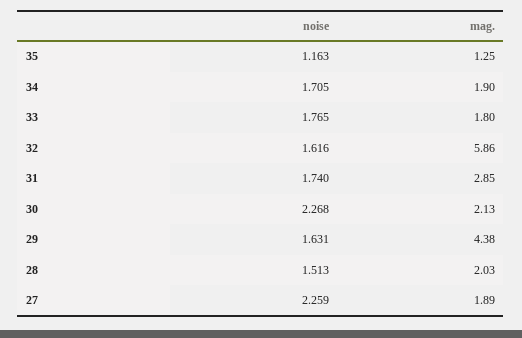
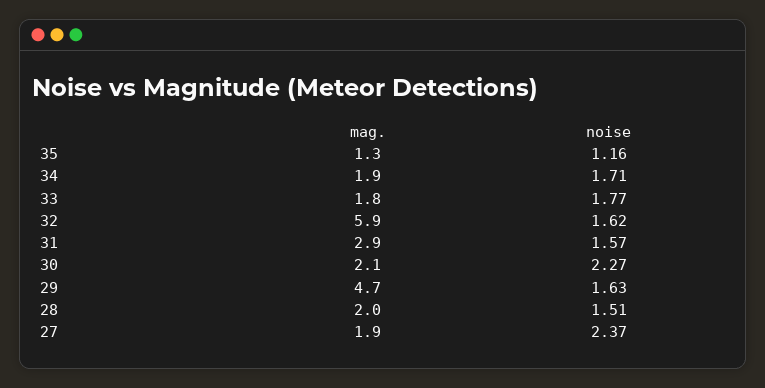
  {
    "noise": {
      "35": 1.163,
      "34": 1.705,
      "33": 1.765,
      "32": 1.616,
-     "31": 1.74,
+     "31": 1.57,
      "30": 2.268,
      "29": 1.631,
      "28": 1.513,
-     "27": 2.259
+     "27": 2.37
    },
    "mag.": {
      "35": 1.25,
      "34": 1.9,
      "33": 1.8,
      "32": 5.86,
      "31": 2.85,
      "30": 2.13,
-     "29": 4.38,
+     "29": 4.7,
      "28": 2.03,
      "27": 1.89
    }
  }

